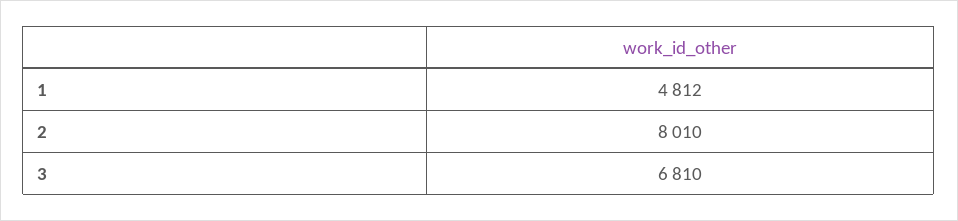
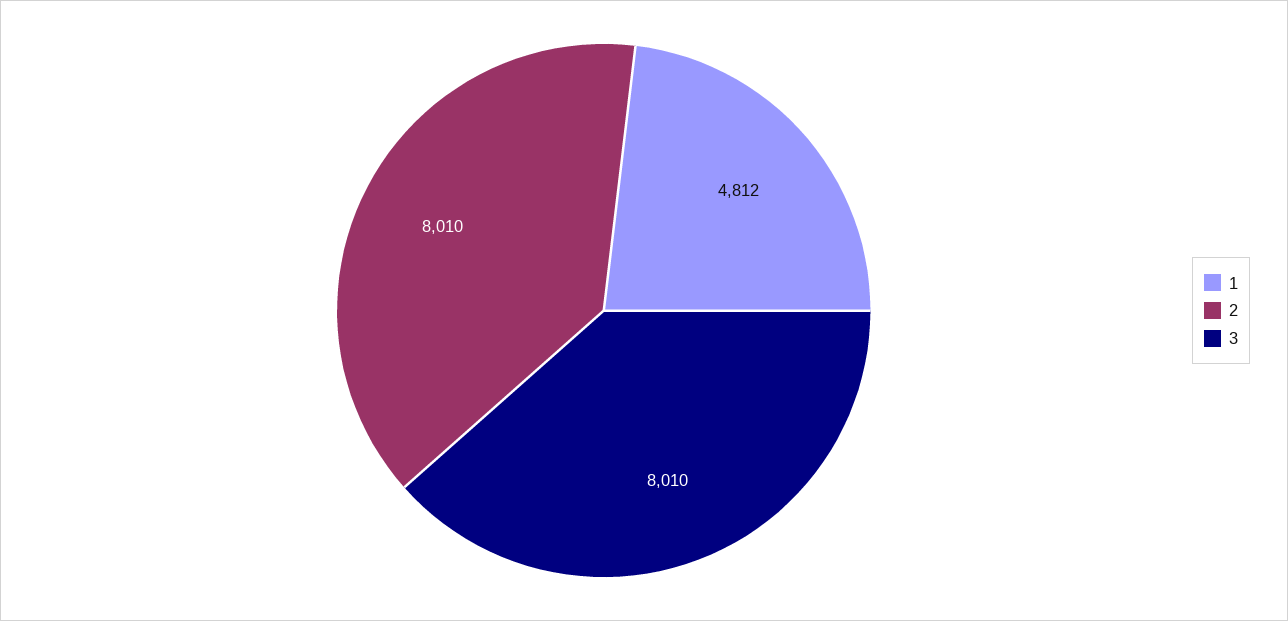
  {
    "1": 4812,
    "2": 8010,
-   "3": 6810
+   "3": 8010
  }

